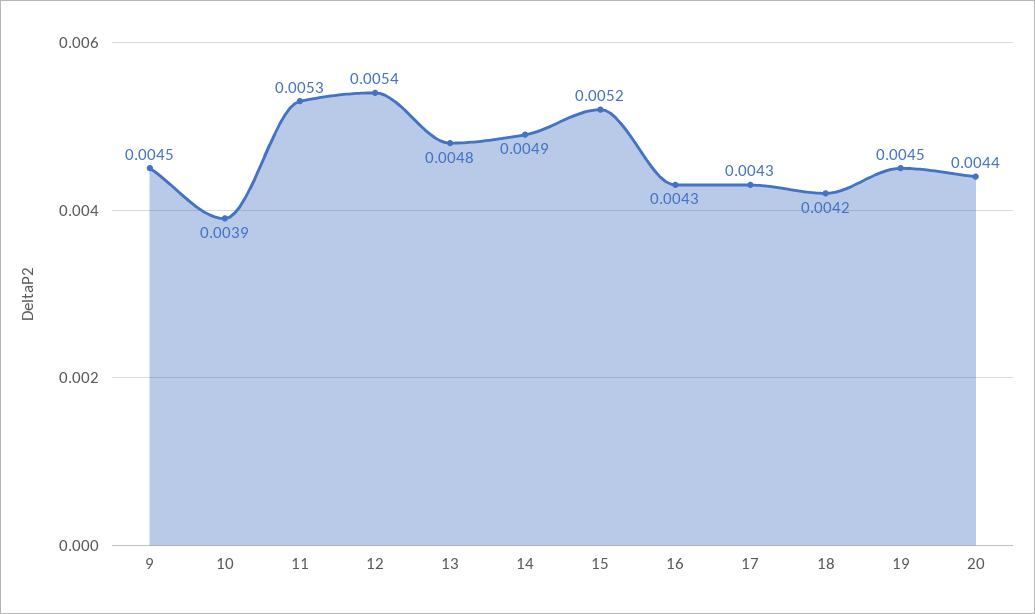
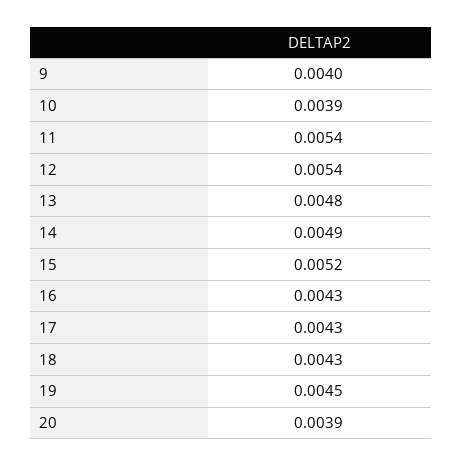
  {
-   "9": 0.0045,
+   "9": 0.004,
    "10": 0.0039,
-   "11": 0.0053,
+   "11": 0.0054,
    "12": 0.0054,
    "13": 0.0048,
    "14": 0.0049,
    "15": 0.0052,
    "16": 0.0043,
    "17": 0.0043,
-   "18": 0.0042,
+   "18": 0.0043,
    "19": 0.0045,
-   "20": 0.0044
+   "20": 0.0039
  }

